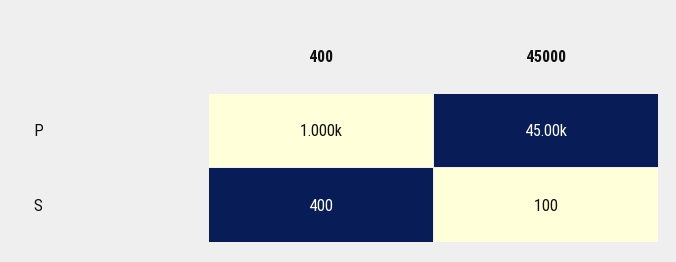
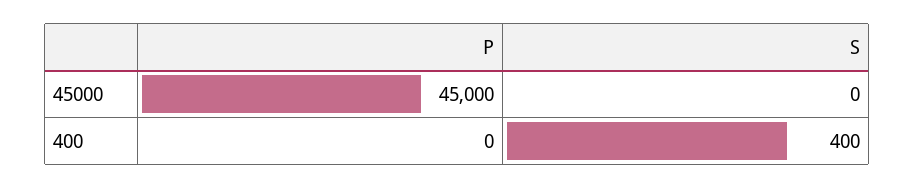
  {
    "400": {
-     "P": 1000,
+     "P": 0,
      "S": 400
    },
    "45000": {
      "P": 45000,
-     "S": 100
+     "S": 0
    }
  }

